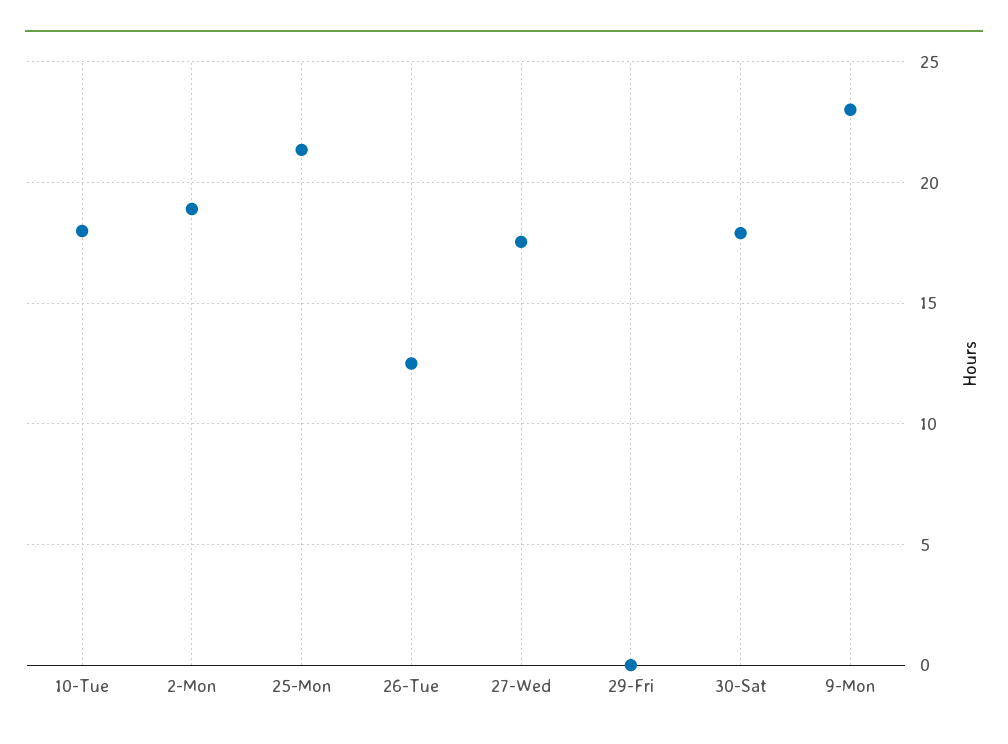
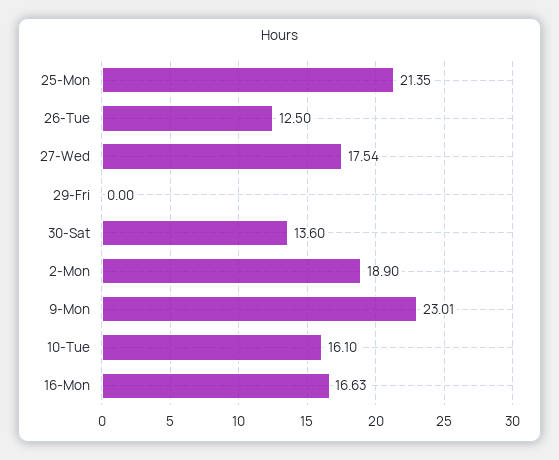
  {
-   "10-Tue": 18,
+   "10-Tue": 16.1,
    "2-Mon": 18.9,
    "25-Mon": 21.35,
    "26-Tue": 12.5,
    "27-Wed": 17.54,
    "29-Fri": 0,
-   "30-Sat": 18,
+   "30-Sat": 13.6,
-   "9-Mon": 23.01
+   "9-Mon": 23.01,
+   "16-Mon": 16.63
  }

